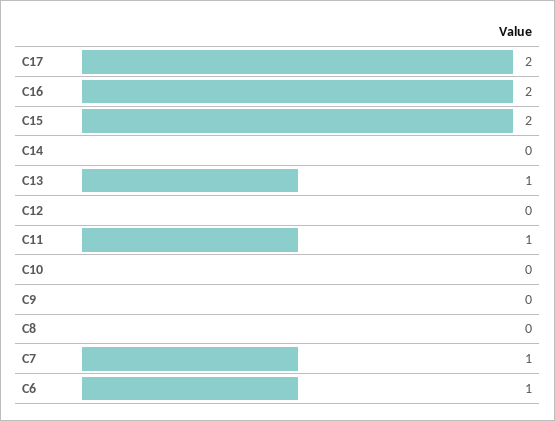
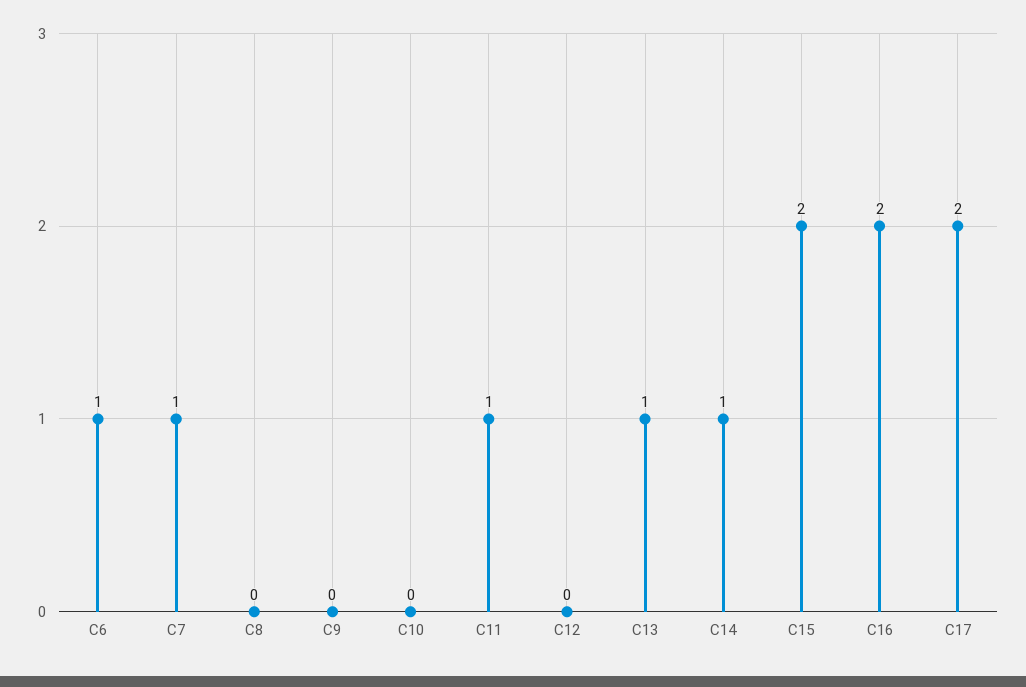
  {
    "C17": 2,
    "C16": 2,
    "C15": 2,
-   "C14": 0,
+   "C14": 1,
    "C13": 1,
    "C12": 0,
    "C11": 1,
    "C10": 0,
    "C9": 0,
    "C8": 0,
    "C7": 1,
    "C6": 1
  }

